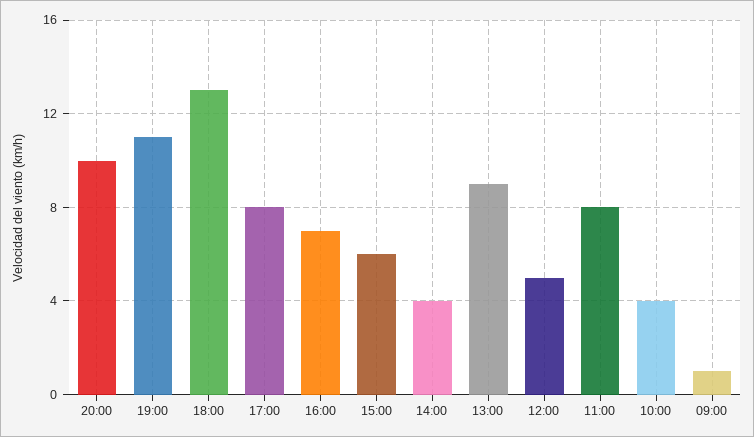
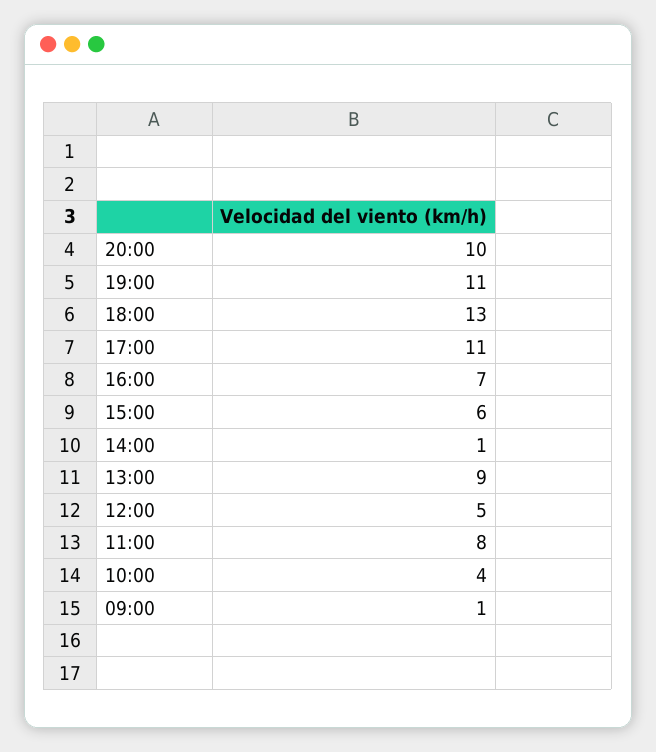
  {
    "20:00": 10,
    "19:00": 11,
    "18:00": 13,
-   "17:00": 8,
+   "17:00": 11,
    "16:00": 7,
    "15:00": 6,
-   "14:00": 4,
+   "14:00": 1,
    "13:00": 9,
    "12:00": 5,
    "11:00": 8,
    "10:00": 4,
    "09:00": 1
  }

